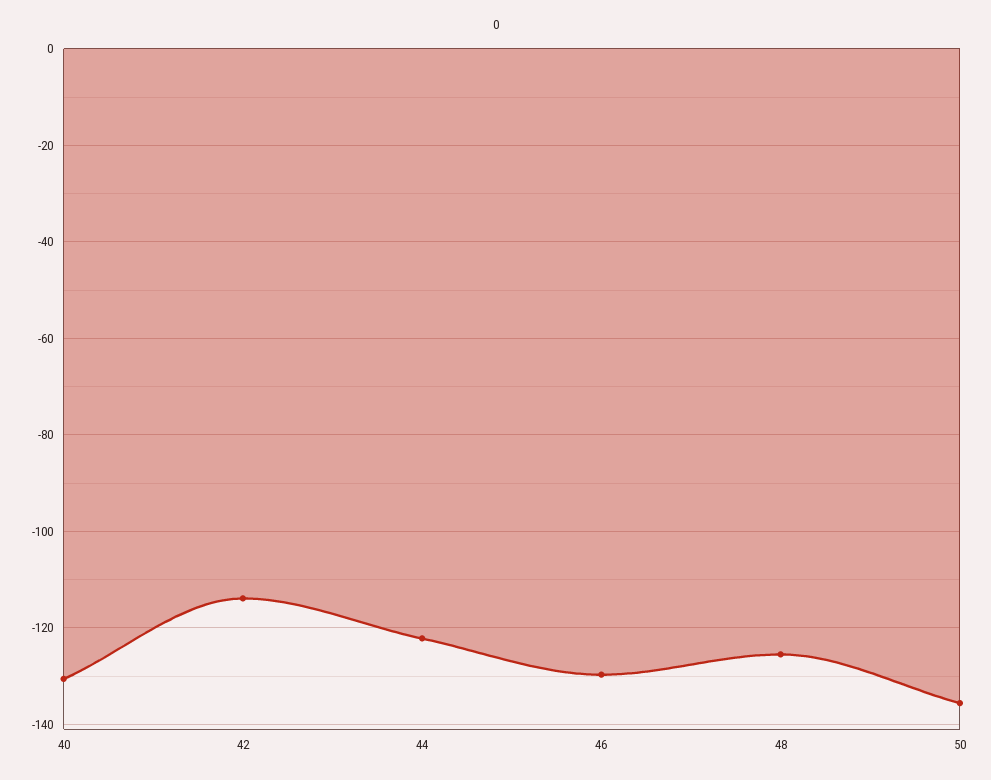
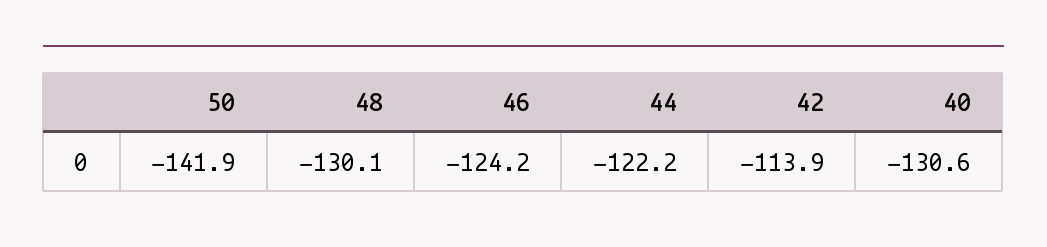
  {
    "40": -130.6,
    "42": -113.9,
    "44": -122.2,
-   "46": -130,
+   "46": -124.2,
-   "48": -126,
+   "48": -130.1,
-   "50": -136
+   "50": -141.9
  }

